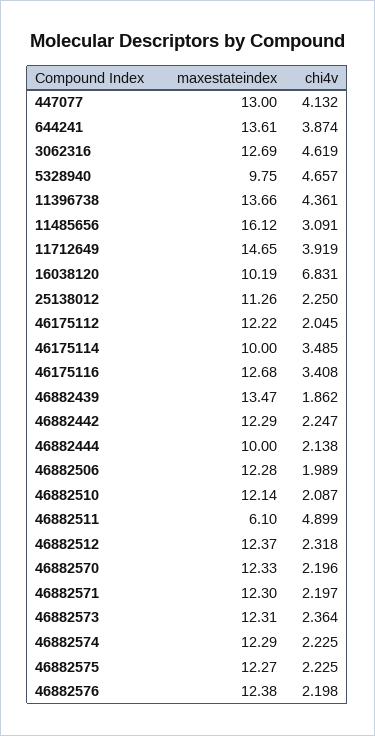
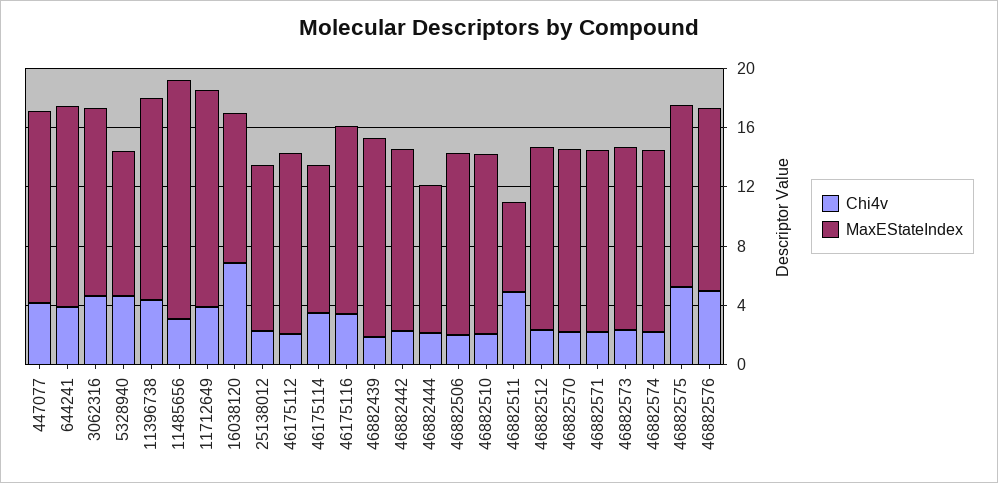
  {
    "maxestateindex": {
      "447077": 13,
      "644241": 13.61,
      "3062316": 12.69,
      "5328940": 9.75,
      "11396738": 13.66,
      "11485656": 16.12,
      "11712649": 14.65,
      "16038120": 10.19,
      "25138012": 11.26,
      "46175112": 12.22,
      "46175114": 10,
      "46175116": 12.68,
      "46882439": 13.47,
      "46882442": 12.29,
      "46882444": 10,
      "46882506": 12.28,
      "46882510": 12.14,
      "46882511": 6.1,
      "46882512": 12.37,
      "46882570": 12.33,
      "46882571": 12.3,
      "46882573": 12.31,
      "46882574": 12.29,
      "46882575": 12.27,
      "46882576": 12.38
    },
    "chi4v": {
      "447077": 4.132,
      "644241": 3.874,
      "3062316": 4.619,
      "5328940": 4.657,
      "11396738": 4.361,
      "11485656": 3.091,
      "11712649": 3.919,
      "16038120": 6.831,
      "25138012": 2.25,
      "46175112": 2.045,
      "46175114": 3.485,
      "46175116": 3.408,
      "46882439": 1.862,
      "46882442": 2.247,
      "46882444": 2.138,
      "46882506": 1.989,
      "46882510": 2.087,
      "46882511": 4.899,
      "46882512": 2.318,
      "46882570": 2.196,
      "46882571": 2.197,
      "46882573": 2.364,
      "46882574": 2.225,
-     "46882575": 2.225,
+     "46882575": 5,
-     "46882576": 2.198
+     "46882576": 5
    }
  }

